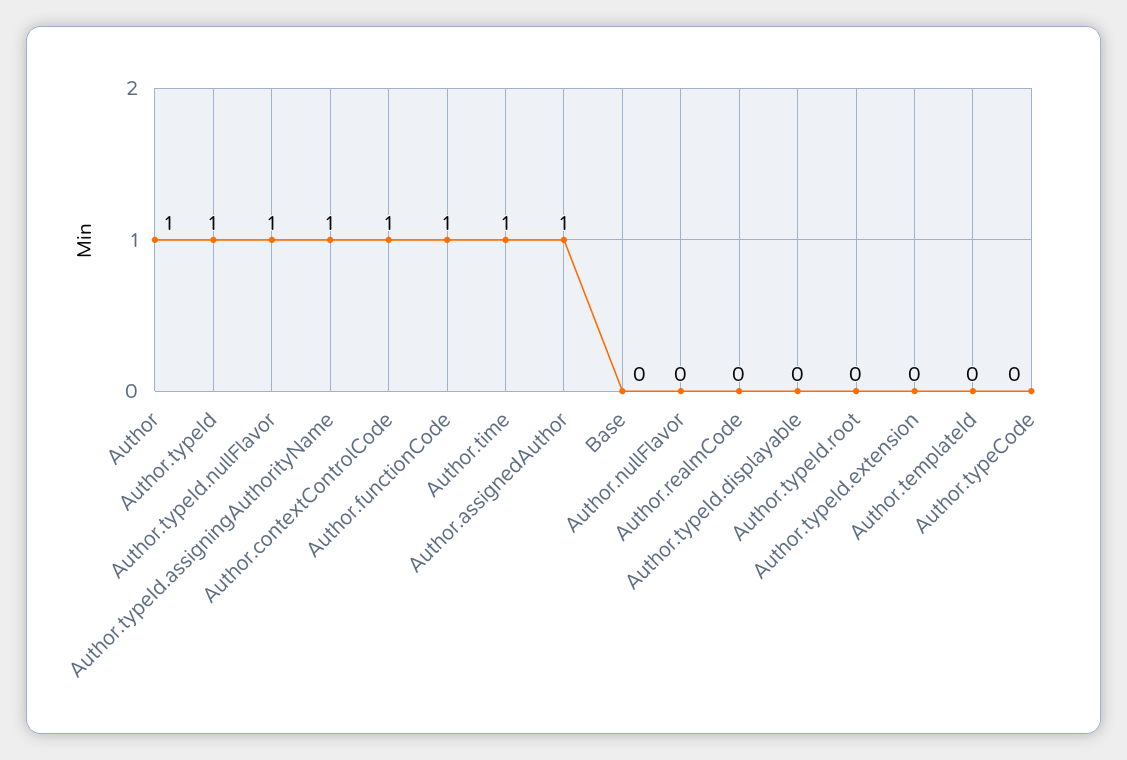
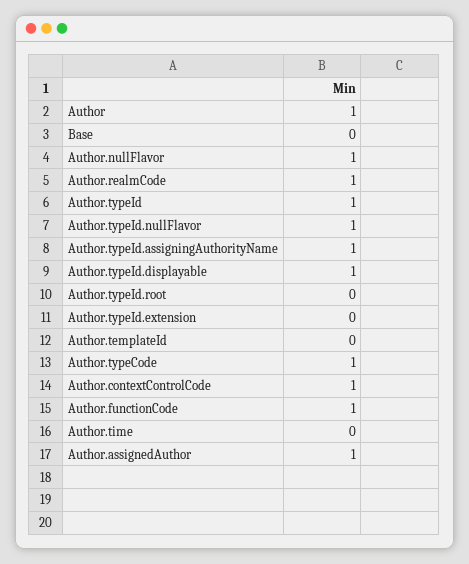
  {
    "Author": 1,
    "Author.typeId": 1,
    "Author.typeId.nullFlavor": 1,
    "Author.typeId.assigningAuthorityName": 1,
    "Author.contextControlCode": 1,
    "Author.functionCode": 1,
-   "Author.time": 1,
+   "Author.time": 0,
    "Author.assignedAuthor": 1,
    "Base": 0,
-   "Author.nullFlavor": 0,
+   "Author.nullFlavor": 1,
-   "Author.realmCode": 0,
+   "Author.realmCode": 1,
-   "Author.typeId.displayable": 0,
+   "Author.typeId.displayable": 1,
    "Author.typeId.root": 0,
    "Author.typeId.extension": 0,
    "Author.templateId": 0,
-   "Author.typeCode": 0
+   "Author.typeCode": 1
  }

